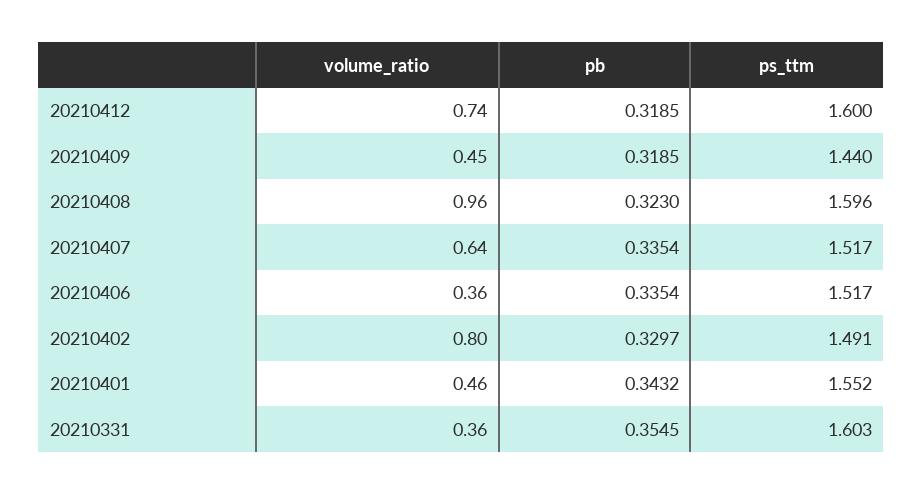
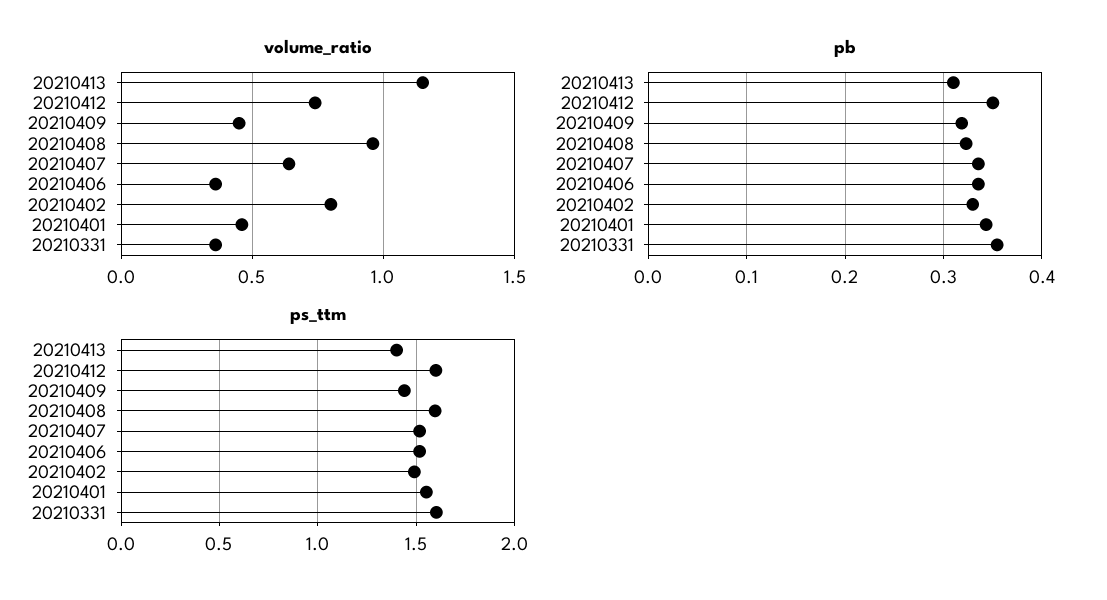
  {
    "volume_ratio": {
      "20210412": 0.74,
      "20210409": 0.45,
      "20210408": 0.96,
      "20210407": 0.64,
      "20210406": 0.36,
      "20210402": 0.8,
      "20210401": 0.46,
-     "20210331": 0.36
+     "20210331": 0.36,
+     "20210413": 1.15
    },
    "pb": {
-     "20210412": 0.3185,
+     "20210412": 0.35,
      "20210409": 0.3185,
      "20210408": 0.323,
      "20210407": 0.3354,
      "20210406": 0.3354,
      "20210402": 0.3297,
      "20210401": 0.3432,
-     "20210331": 0.3545
+     "20210331": 0.3545,
+     "20210413": 0.31
    },
    "ps_ttm": {
      "20210412": 1.6,
      "20210409": 1.44,
      "20210408": 1.596,
      "20210407": 1.517,
      "20210406": 1.517,
      "20210402": 1.491,
      "20210401": 1.552,
-     "20210331": 1.603
+     "20210331": 1.603,
+     "20210413": 1.4
    }
  }

